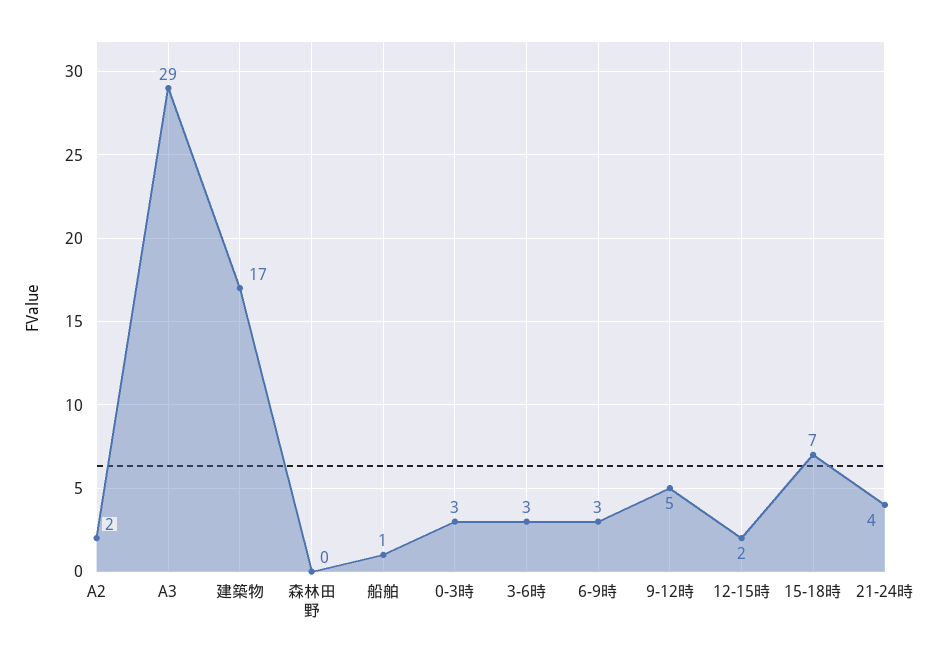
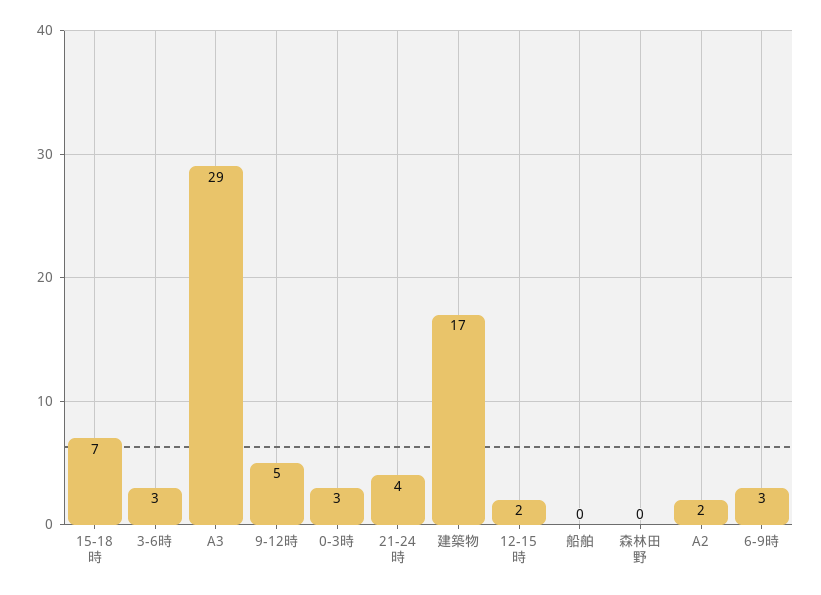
  {
    "A2": 2,
    "A3": 29,
    "建築物": 17,
    "森林田野": 0,
-   "船舶": 1,
+   "船舶": 0,
    "0-3時": 3,
    "3-6時": 3,
    "6-9時": 3,
    "9-12時": 5,
    "12-15時": 2,
    "15-18時": 7,
    "21-24時": 4
  }

